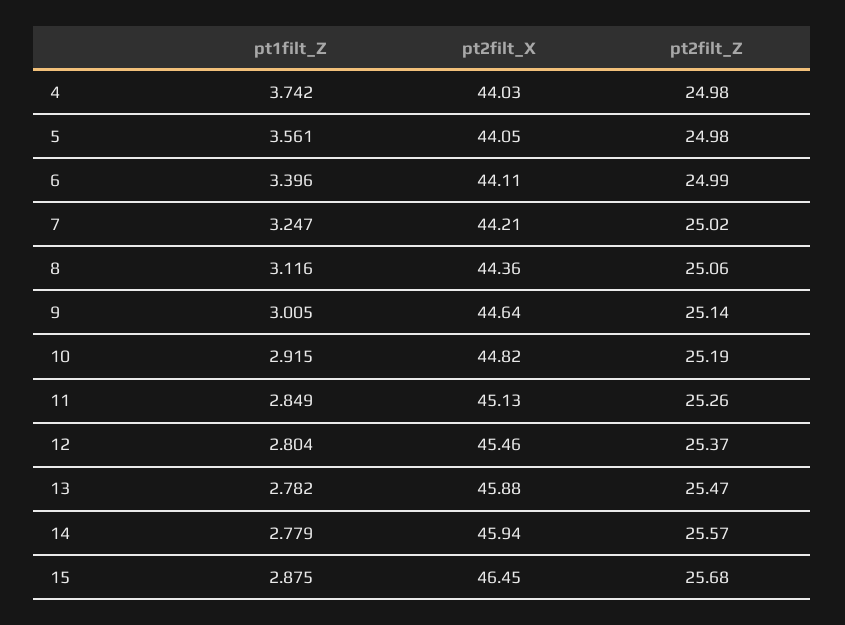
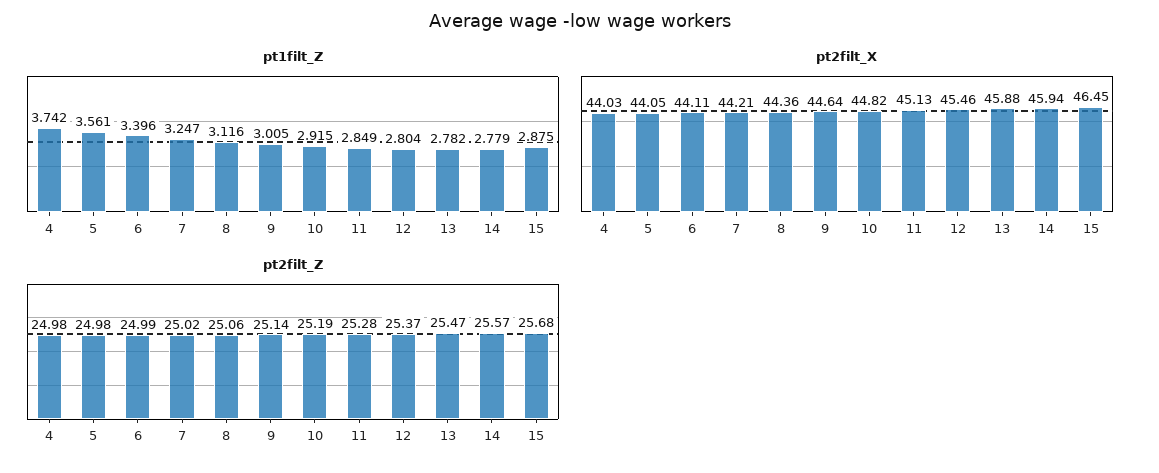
  {
    "pt1filt_Z": {
      "4": 3.742,
      "5": 3.561,
      "6": 3.396,
      "7": 3.247,
      "8": 3.116,
      "9": 3.005,
      "10": 2.915,
      "11": 2.849,
      "12": 2.804,
      "13": 2.782,
      "14": 2.779,
      "15": 2.875
    },
    "pt2filt_X": {
      "4": 44.03,
      "5": 44.05,
      "6": 44.11,
      "7": 44.21,
      "8": 44.36,
      "9": 44.64,
      "10": 44.82,
      "11": 45.13,
      "12": 45.46,
      "13": 45.88,
      "14": 45.94,
      "15": 46.45
    },
    "pt2filt_Z": {
      "4": 24.98,
      "5": 24.98,
      "6": 24.99,
      "7": 25.02,
      "8": 25.06,
      "9": 25.14,
      "10": 25.19,
-     "11": 25.26,
+     "11": 25.28,
      "12": 25.37,
      "13": 25.47,
      "14": 25.57,
      "15": 25.68
    }
  }

